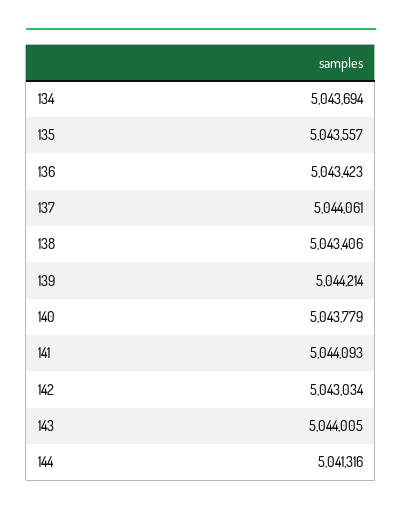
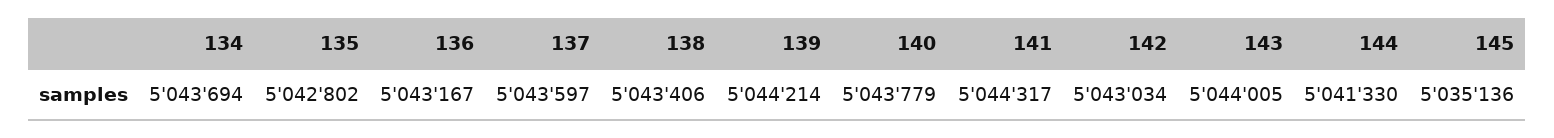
  {
    "134": 5043694,
-   "135": 5043557,
+   "135": 5042802,
-   "136": 5043423,
+   "136": 5043167,
-   "137": 5044061,
+   "137": 5043597,
    "138": 5043406,
    "139": 5044214,
    "140": 5043779,
-   "141": 5044093,
+   "141": 5044317,
    "142": 5043034,
    "143": 5044005,
-   "144": 5041316
+   "144": 5041330,
+   "145": 5035136
  }

